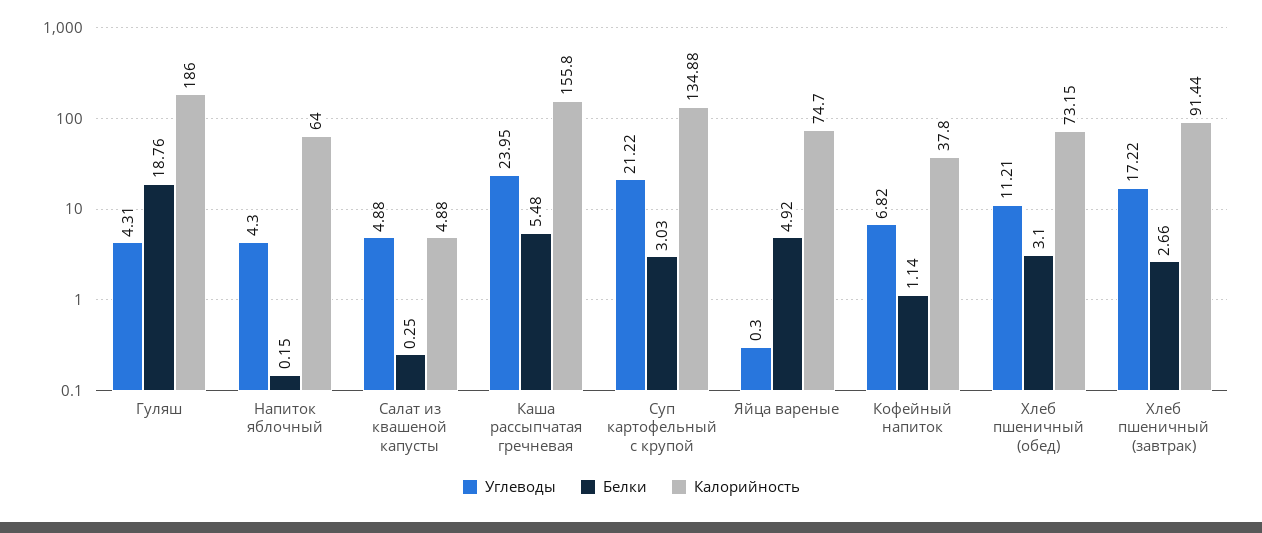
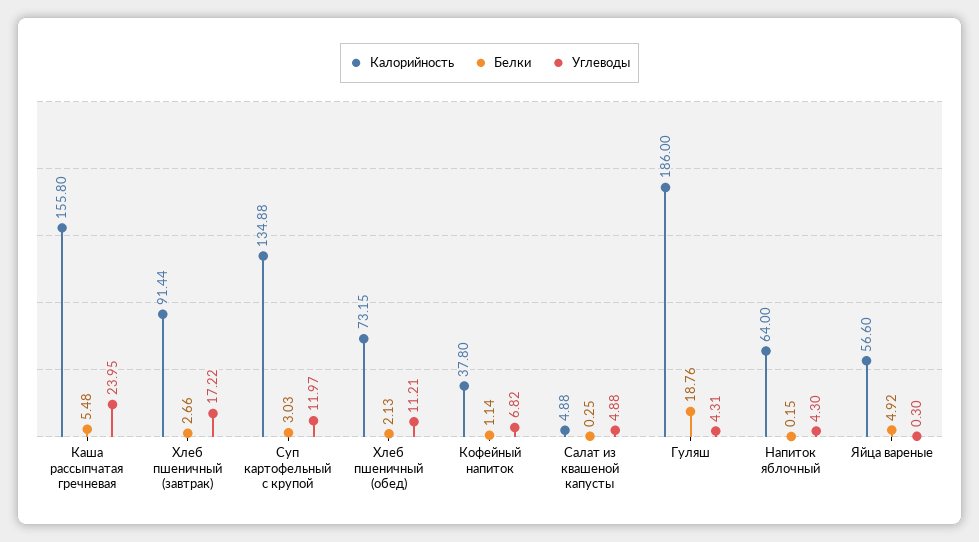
  {
    "Углеводы": {
      "Гуляш": 4.31,
      "Напиток яблочный": 4.3,
      "Салат из квашеной капусты": 4.88,
      "Каша рассыпчатая гречневая": 23.95,
-     "Суп картофельный с крупой": 21.22,
+     "Суп картофельный с крупой": 11.97,
      "Яйца вареные": 0.3,
      "Кофейный напиток": 6.82,
      "Хлеб пшеничный (обед)": 11.21,
      "Хлеб пшеничный (завтрак)": 17.22
    },
    "Белки": {
      "Гуляш": 18.76,
      "Напиток яблочный": 0.15,
      "Салат из квашеной капусты": 0.25,
      "Каша рассыпчатая гречневая": 5.48,
      "Суп картофельный с крупой": 3.03,
      "Яйца вареные": 4.92,
      "Кофейный напиток": 1.14,
-     "Хлеб пшеничный (обед)": 3.1,
+     "Хлеб пшеничный (обед)": 2.13,
      "Хлеб пшеничный (завтрак)": 2.66
    },
    "Калорийность": {
      "Гуляш": 186,
      "Напиток яблочный": 64,
      "Салат из квашеной капусты": 4.88,
      "Каша рассыпчатая гречневая": 155.8,
      "Суп картофельный с крупой": 134.88,
-     "Яйца вареные": 74.7,
+     "Яйца вареные": 56.6,
      "Кофейный напиток": 37.8,
      "Хлеб пшеничный (обед)": 73.15,
      "Хлеб пшеничный (завтрак)": 91.44
    }
  }

